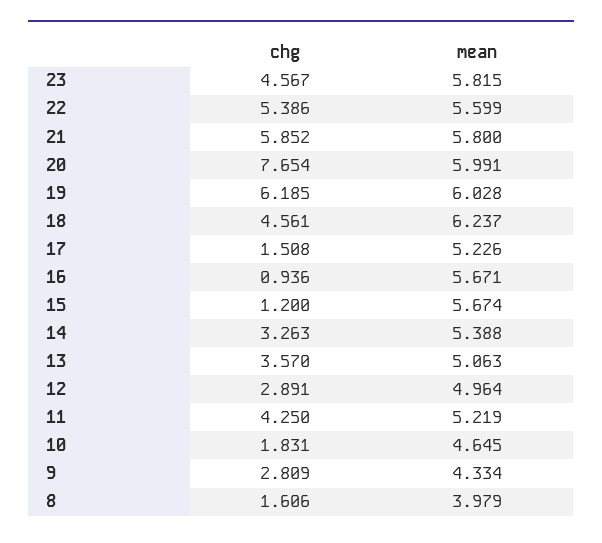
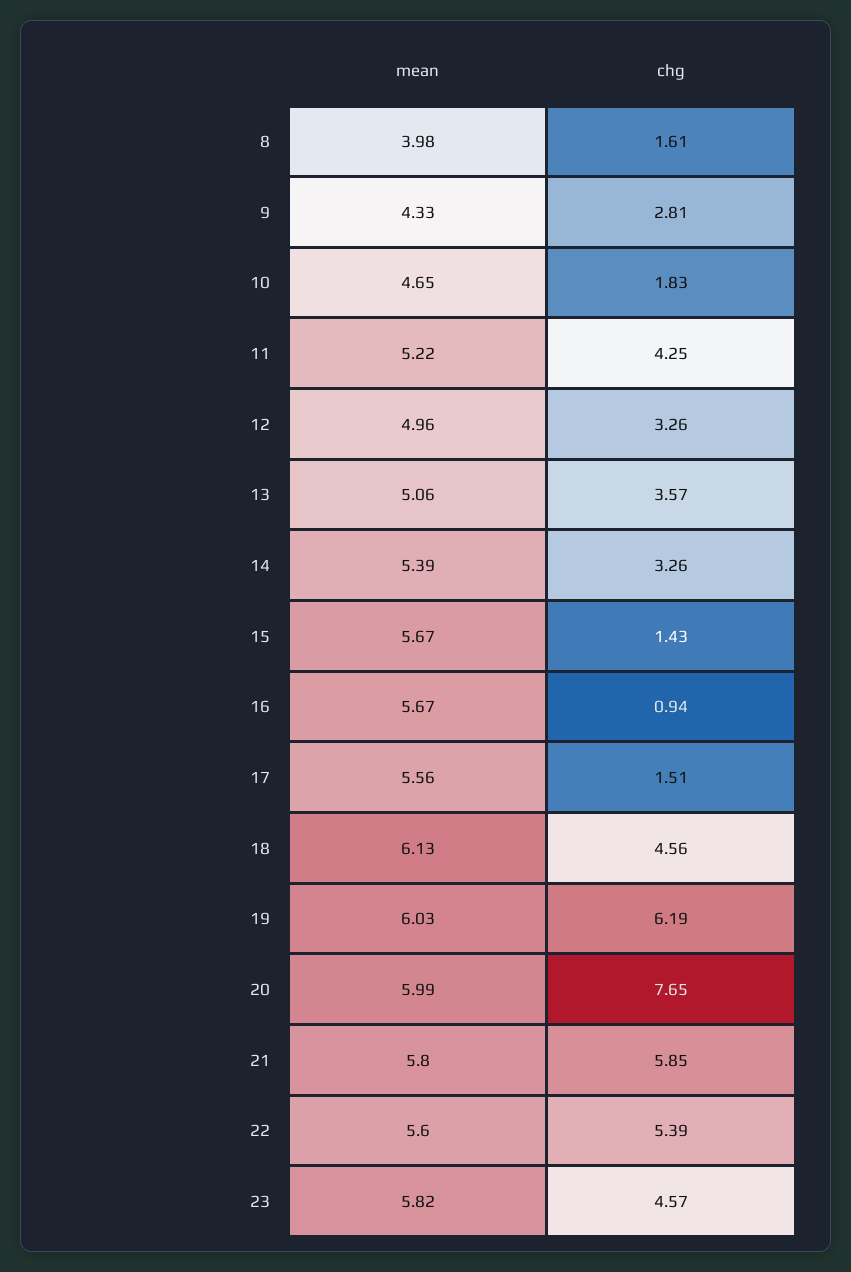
  {
    "chg": {
      "23": 4.567,
      "22": 5.386,
      "21": 5.852,
      "20": 7.654,
      "19": 6.185,
      "18": 4.561,
      "17": 1.508,
      "16": 0.936,
-     "15": 1.2,
+     "15": 1.43,
      "14": 3.263,
      "13": 3.57,
-     "12": 2.891,
+     "12": 3.26,
      "11": 4.25,
      "10": 1.831,
      "9": 2.809,
      "8": 1.606
    },
    "mean": {
      "23": 5.815,
      "22": 5.599,
      "21": 5.8,
      "20": 5.991,
      "19": 6.028,
-     "18": 6.237,
+     "18": 6.13,
-     "17": 5.226,
+     "17": 5.56,
      "16": 5.671,
      "15": 5.674,
      "14": 5.388,
      "13": 5.063,
      "12": 4.964,
      "11": 5.219,
      "10": 4.645,
      "9": 4.334,
      "8": 3.979
    }
  }

